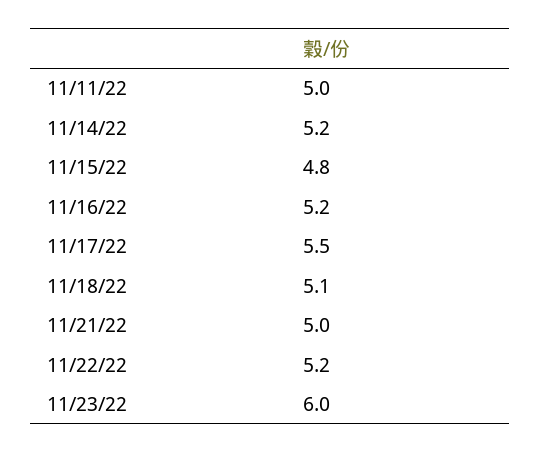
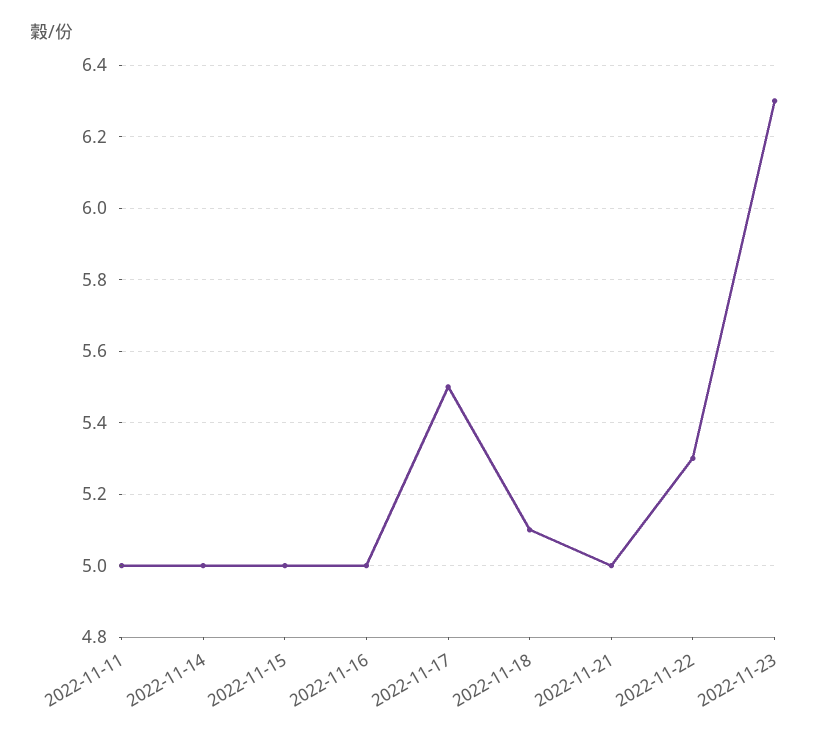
  {
    "11/11/22": 5,
-   "11/14/22": 5.2,
+   "11/14/22": 5,
-   "11/15/22": 4.8,
+   "11/15/22": 5,
-   "11/16/22": 5.2,
+   "11/16/22": 5,
    "11/17/22": 5.5,
    "11/18/22": 5.1,
    "11/21/22": 5,
-   "11/22/22": 5.2,
+   "11/22/22": 5.3,
-   "11/23/22": 6
+   "11/23/22": 6.3
  }

